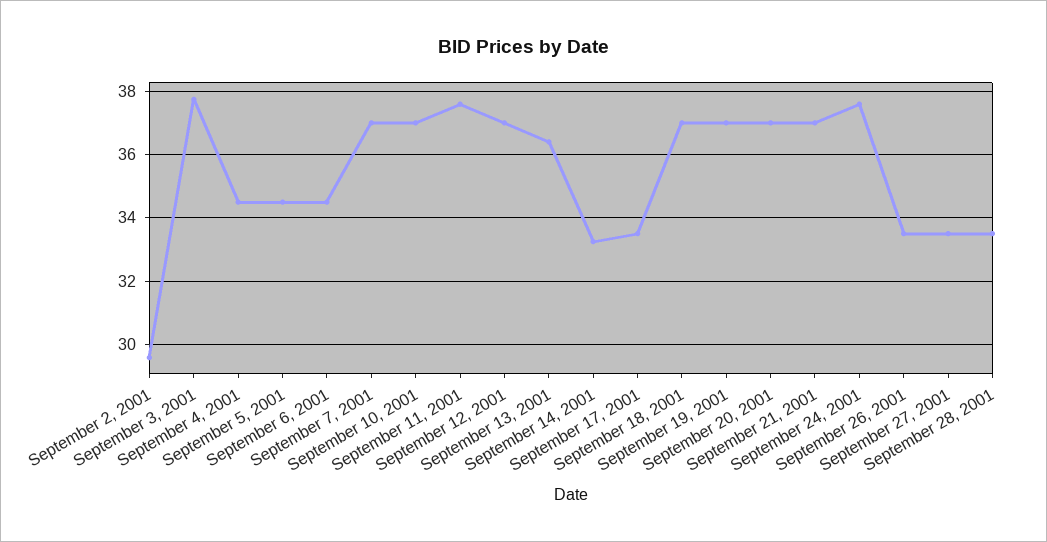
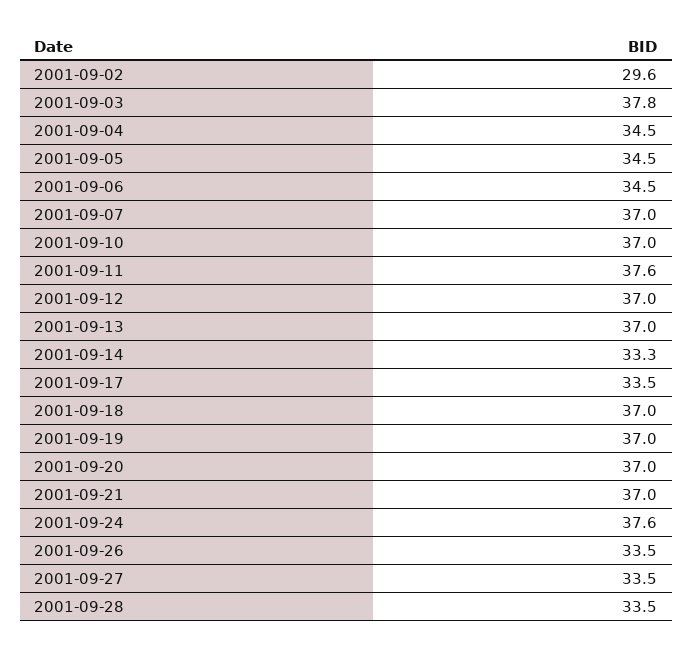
  {
    "September 2, 2001": 29.6,
    "September 3, 2001": 37.8,
    "September 4, 2001": 34.5,
    "September 5, 2001": 34.5,
    "September 6, 2001": 34.5,
    "September 7, 2001": 37,
    "September 10, 2001": 37,
    "September 11, 2001": 37.6,
    "September 12, 2001": 37,
-   "September 13, 2001": 36.4,
+   "September 13, 2001": 37,
    "September 14, 2001": 33.3,
    "September 17, 2001": 33.5,
    "September 18, 2001": 37,
    "September 19, 2001": 37,
    "September 20, 2001": 37,
    "September 21, 2001": 37,
    "September 24, 2001": 37.6,
    "September 26, 2001": 33.5,
    "September 27, 2001": 33.5,
    "September 28, 2001": 33.5
  }

